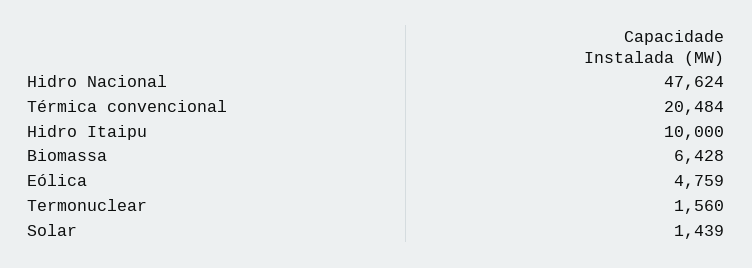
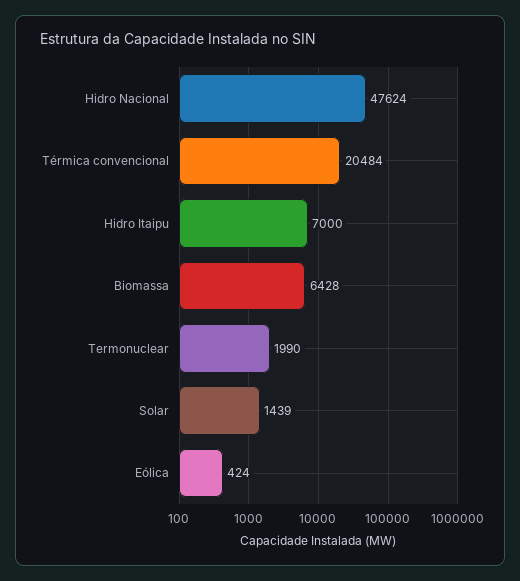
  {
    "Hidro Nacional": 47624,
    "Térmica convencional": 20484,
-   "Hidro Itaipu": 10000,
+   "Hidro Itaipu": 7000,
    "Biomassa": 6428,
-   "Eólica": 4759,
+   "Eólica": 424,
-   "Termonuclear": 1560,
+   "Termonuclear": 1990,
    "Solar": 1439
  }

